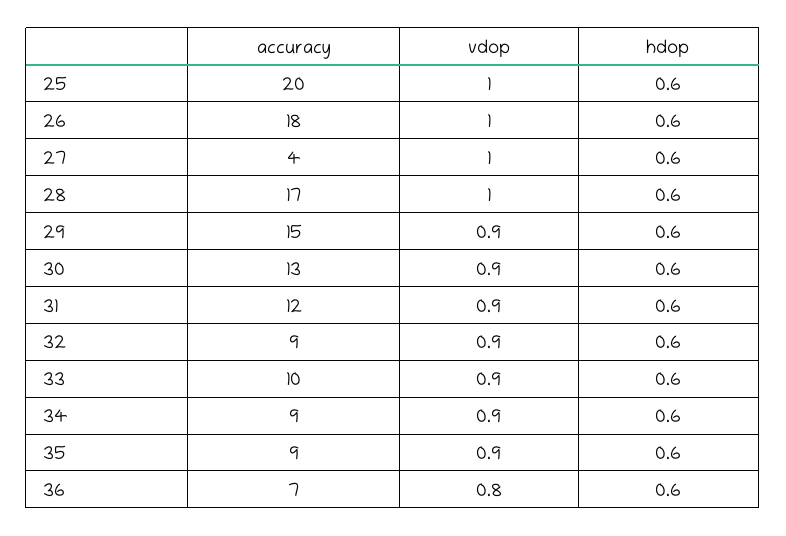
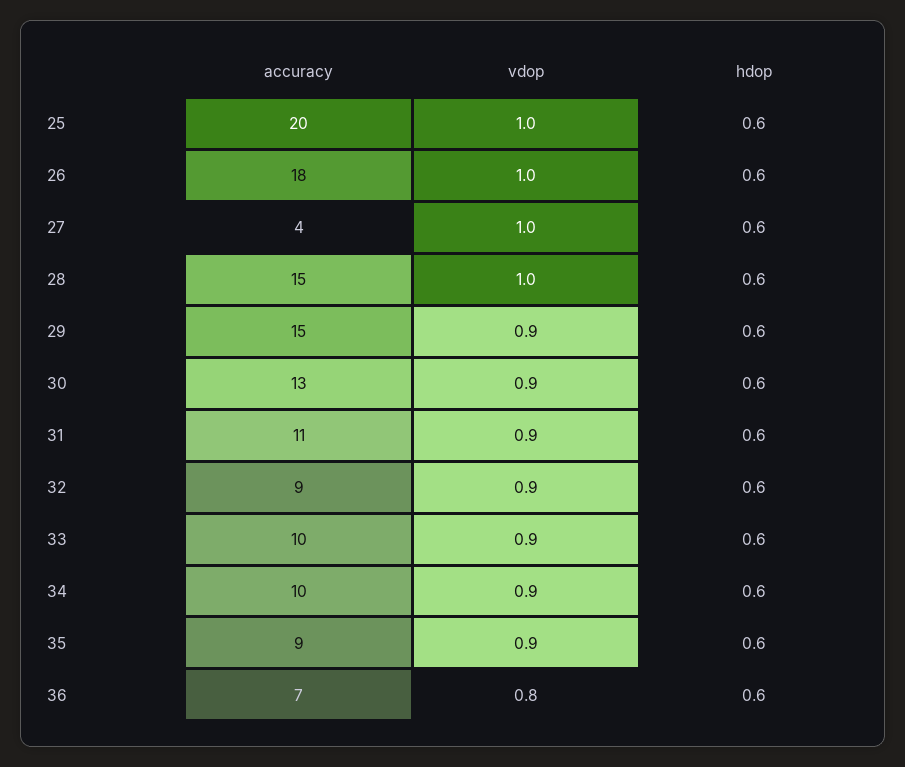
  {
    "accuracy": {
      "25": 20,
      "26": 18,
      "27": 4,
-     "28": 17,
+     "28": 15,
      "29": 15,
      "30": 13,
-     "31": 12,
+     "31": 11,
      "32": 9,
      "33": 10,
-     "34": 9,
+     "34": 10,
      "35": 9,
      "36": 7
    },
    "vdop": {
      "25": 1,
      "26": 1,
      "27": 1,
      "28": 1,
      "29": 0.9,
      "30": 0.9,
      "31": 0.9,
      "32": 0.9,
      "33": 0.9,
      "34": 0.9,
      "35": 0.9,
      "36": 0.8
    },
    "hdop": {
      "25": 0.6,
      "26": 0.6,
      "27": 0.6,
      "28": 0.6,
      "29": 0.6,
      "30": 0.6,
      "31": 0.6,
      "32": 0.6,
      "33": 0.6,
      "34": 0.6,
      "35": 0.6,
      "36": 0.6
    }
  }

